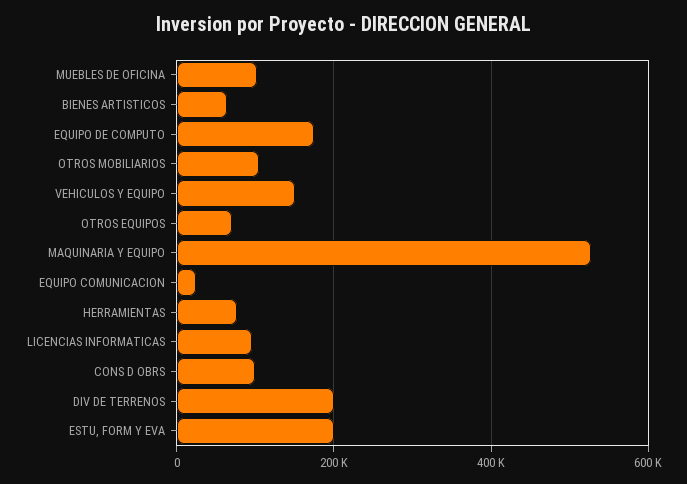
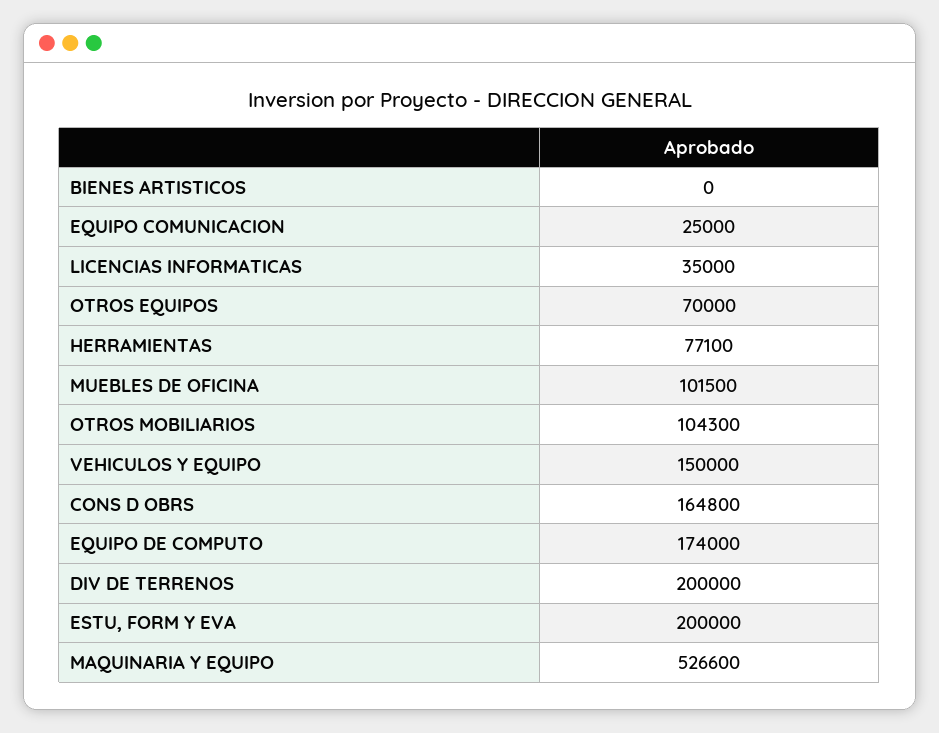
  {
    "MUEBLES DE OFICINA": 101500,
-   "BIENES ARTISTICOS": 60000,
+   "BIENES ARTISTICOS": 0,
    "EQUIPO DE COMPUTO": 174000,
    "OTROS MOBILIARIOS": 104300,
    "VEHICULOS Y EQUIPO": 150000,
    "OTROS EQUIPOS": 70000,
    "MAQUINARIA Y EQUIPO": 526600,
    "EQUIPO COMUNICACION": 25000,
    "HERRAMIENTAS": 77100,
-   "LICENCIAS INFORMATICAS": 100000,
+   "LICENCIAS INFORMATICAS": 35000,
-   "CONS D OBRS": 100000,
+   "CONS D OBRS": 164800,
    "DIV DE TERRENOS": 200000,
    "ESTU, FORM Y EVA": 200000
  }

